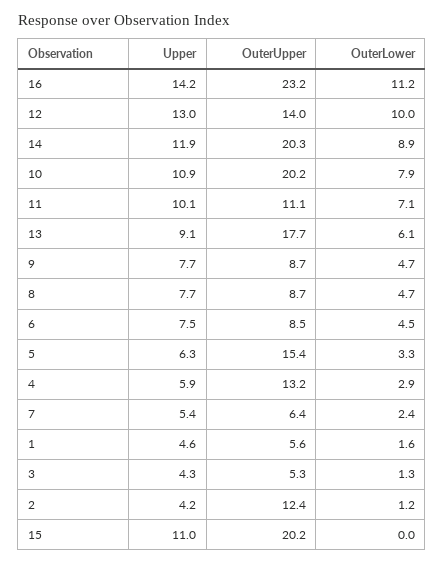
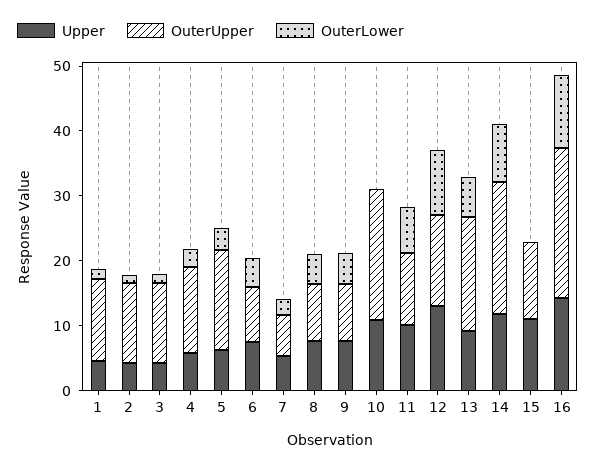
  {
    "Upper": {
      "16": 14.2,
      "12": 13,
      "14": 11.9,
      "10": 10.9,
      "11": 10.1,
      "13": 9.1,
      "9": 7.7,
      "8": 7.7,
      "6": 7.5,
      "5": 6.3,
      "4": 5.9,
      "7": 5.4,
      "1": 4.6,
      "3": 4.3,
      "2": 4.2,
      "15": 11
    },
    "OuterUpper": {
      "16": 23.2,
      "12": 14,
      "14": 20.3,
      "10": 20.2,
      "11": 11.1,
      "13": 17.7,
      "9": 8.7,
      "8": 8.7,
      "6": 8.5,
      "5": 15.4,
      "4": 13.2,
      "7": 6.4,
-     "1": 5.6,
+     "1": 12,
-     "3": 5.3,
+     "3": 12,
      "2": 12.4,
-     "15": 20.2
+     "15": 12
    },
    "OuterLower": {
      "16": 11.2,
      "12": 10,
      "14": 8.9,
-     "10": 7.9,
+     "10": 0,
      "11": 7.1,
      "13": 6.1,
      "9": 4.7,
      "8": 4.7,
      "6": 4.5,
      "5": 3.3,
      "4": 2.9,
      "7": 2.4,
      "1": 1.6,
      "3": 1.3,
      "2": 1.2,
      "15": 0
    }
  }

